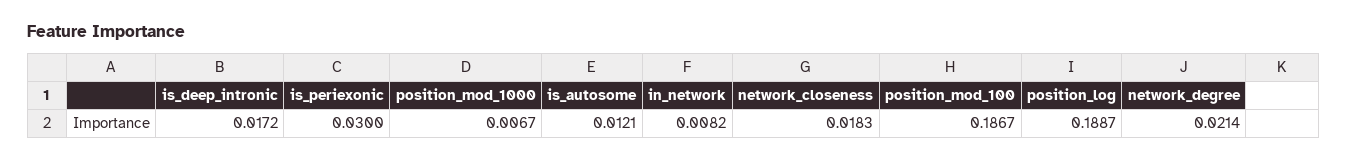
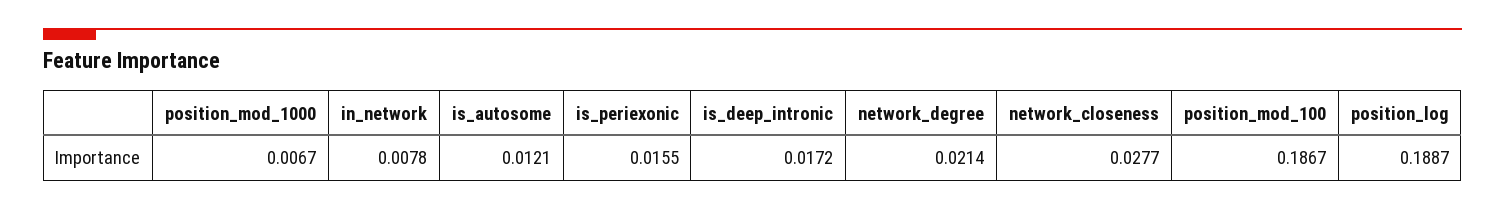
  {
    "is_deep_intronic": 0.0172,
-   "is_periexonic": 0.03,
+   "is_periexonic": 0.0155,
    "position_mod_1000": 0.0067,
    "is_autosome": 0.0121,
-   "in_network": 0.0082,
+   "in_network": 0.0078,
-   "network_closeness": 0.0183,
+   "network_closeness": 0.0277,
    "position_mod_100": 0.1867,
    "position_log": 0.1887,
    "network_degree": 0.0214
  }

